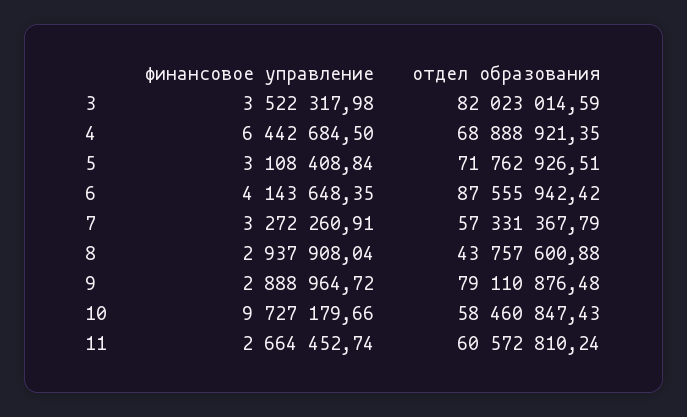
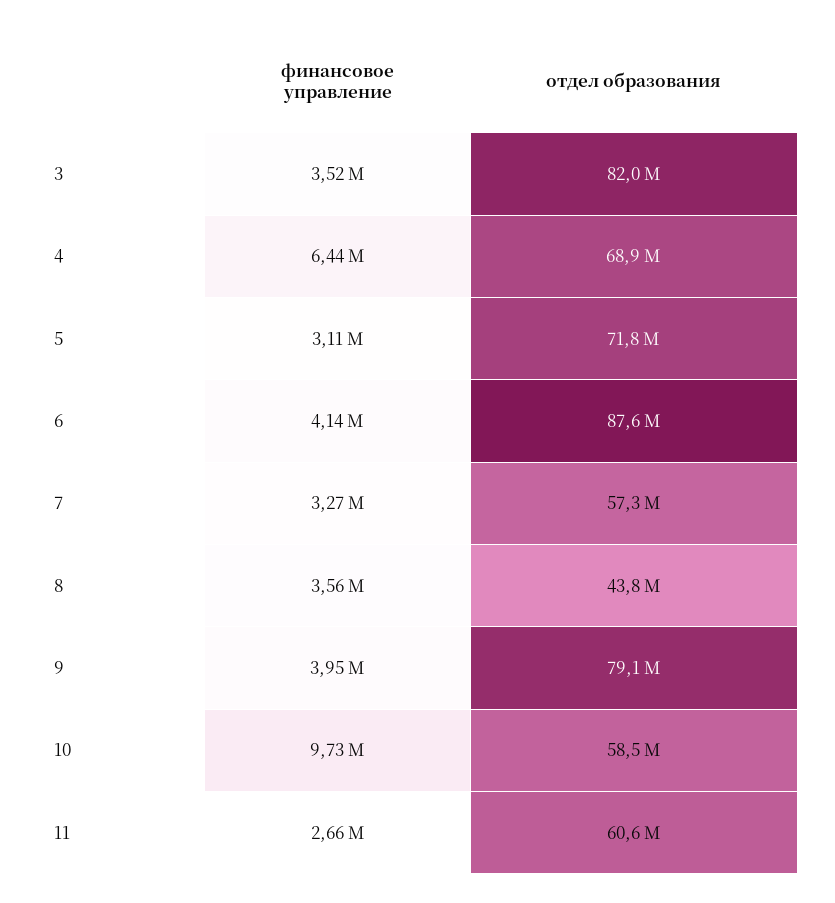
  {
    "финансовое управление": {
      "3": 3522317.98,
      "4": 6442684.5,
      "5": 3108408.84,
      "6": 4143648.35,
      "7": 3272260.91,
-     "8": 2937908.04,
+     "8": 3560000,
-     "9": 2888964.72,
+     "9": 3950000,
      "10": 9727179.66,
      "11": 2664452.74
    },
    "отдел образования": {
      "3": 82023014.59,
      "4": 68888921.35,
      "5": 71762926.51,
      "6": 87555942.42,
      "7": 57331367.79,
      "8": 43757600.88,
      "9": 79110876.48,
      "10": 58460847.43,
      "11": 60572810.24
    }
  }

